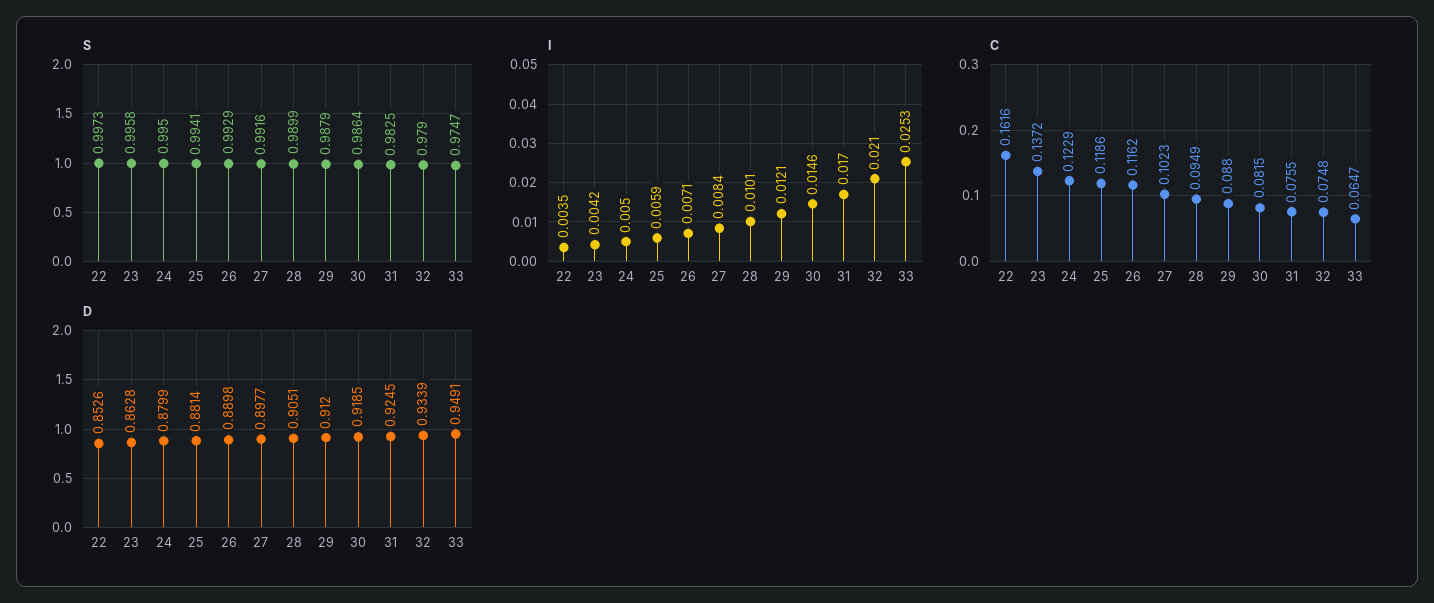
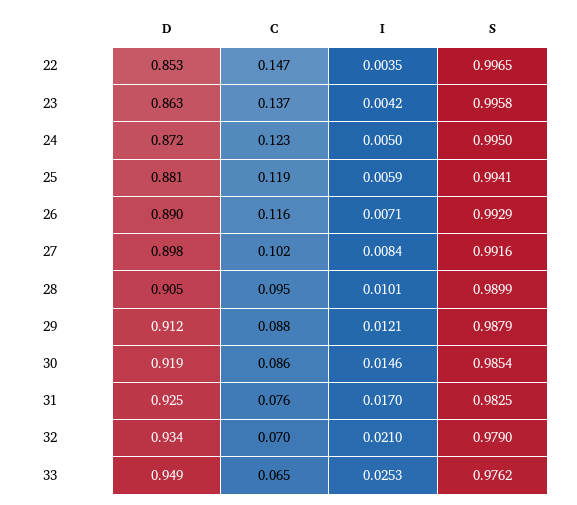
  {
    "S": {
-     "22": 0.9973,
+     "22": 0.9965,
      "23": 0.9958,
      "24": 0.995,
      "25": 0.9941,
      "26": 0.9929,
      "27": 0.9916,
      "28": 0.9899,
      "29": 0.9879,
-     "30": 0.9864,
+     "30": 0.9854,
      "31": 0.9825,
      "32": 0.979,
-     "33": 0.9747
+     "33": 0.9762
    },
    "I": {
      "22": 0.0035,
      "23": 0.0042,
      "24": 0.005,
      "25": 0.0059,
      "26": 0.0071,
      "27": 0.0084,
      "28": 0.0101,
      "29": 0.0121,
      "30": 0.0146,
      "31": 0.017,
      "32": 0.021,
      "33": 0.0253
    },
    "C": {
-     "22": 0.1616,
+     "22": 0.147,
      "23": 0.1372,
      "24": 0.1229,
      "25": 0.1186,
      "26": 0.1162,
      "27": 0.1023,
      "28": 0.0949,
      "29": 0.088,
-     "30": 0.0815,
+     "30": 0.086,
      "31": 0.0755,
-     "32": 0.0748,
+     "32": 0.07,
      "33": 0.0647
    },
    "D": {
      "22": 0.8526,
      "23": 0.8628,
-     "24": 0.8799,
+     "24": 0.872,
      "25": 0.8814,
      "26": 0.8898,
      "27": 0.8977,
      "28": 0.9051,
      "29": 0.912,
      "30": 0.9185,
      "31": 0.9245,
      "32": 0.9339,
      "33": 0.9491
    }
  }

